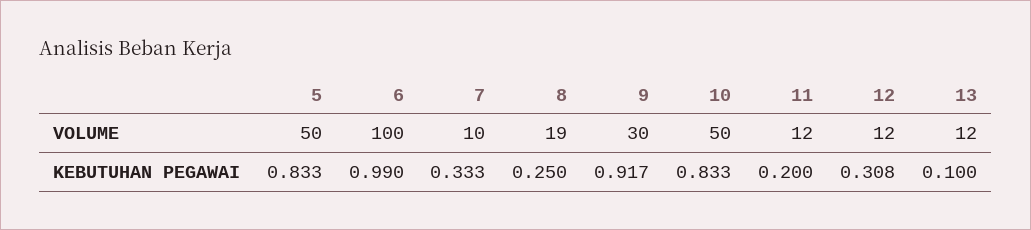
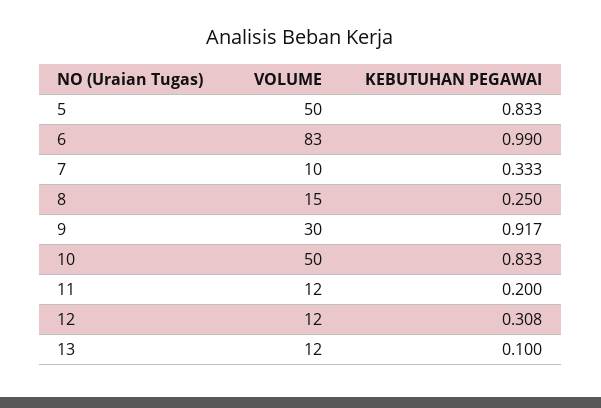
  {
    "5": {
      "VOLUME": 50,
      "KEBUTUHAN PEGAWAI": 0.833
    },
    "6": {
-     "VOLUME": 100,
+     "VOLUME": 83,
      "KEBUTUHAN PEGAWAI": 0.99
    },
    "7": {
      "VOLUME": 10,
      "KEBUTUHAN PEGAWAI": 0.333
    },
    "8": {
-     "VOLUME": 19,
+     "VOLUME": 15,
      "KEBUTUHAN PEGAWAI": 0.25
    },
    "9": {
      "VOLUME": 30,
      "KEBUTUHAN PEGAWAI": 0.917
    },
    "10": {
      "VOLUME": 50,
      "KEBUTUHAN PEGAWAI": 0.833
    },
    "11": {
      "VOLUME": 12,
      "KEBUTUHAN PEGAWAI": 0.2
    },
    "12": {
      "VOLUME": 12,
      "KEBUTUHAN PEGAWAI": 0.308
    },
    "13": {
      "VOLUME": 12,
      "KEBUTUHAN PEGAWAI": 0.1
    }
  }

